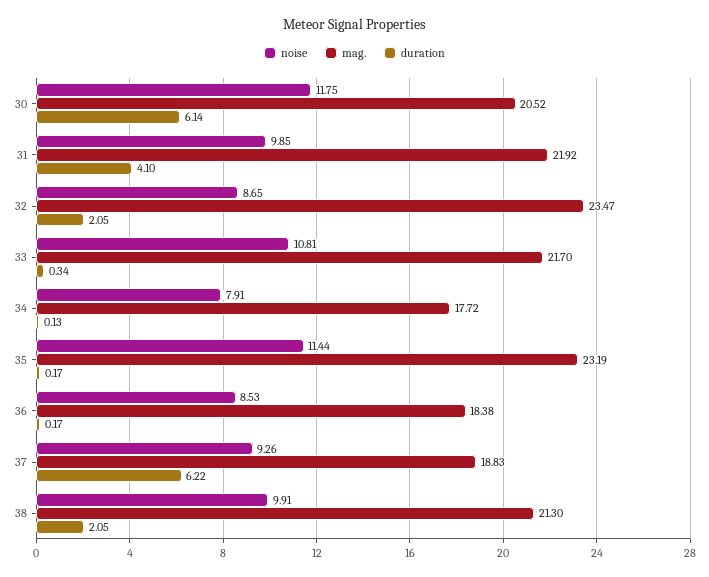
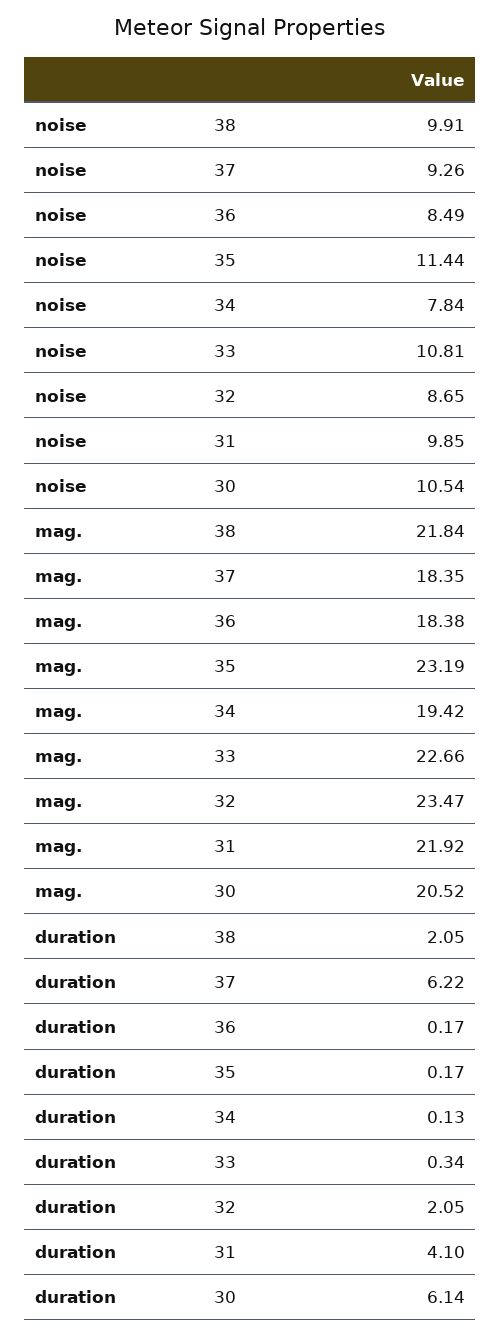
  {
    "noise": {
-     "30": 11.75,
+     "30": 10.54,
      "31": 9.85,
      "32": 8.65,
      "33": 10.81,
-     "34": 7.91,
+     "34": 7.84,
      "35": 11.44,
-     "36": 8.53,
+     "36": 8.49,
      "37": 9.26,
      "38": 9.91
    },
    "mag.": {
      "30": 20.52,
      "31": 21.92,
      "32": 23.47,
-     "33": 21.7,
+     "33": 22.66,
-     "34": 17.72,
+     "34": 19.42,
      "35": 23.19,
      "36": 18.38,
-     "37": 18.83,
+     "37": 18.35,
-     "38": 21.3
+     "38": 21.84
    },
    "duration": {
      "30": 6.14,
      "31": 4.1,
      "32": 2.05,
      "33": 0.34,
      "34": 0.13,
      "35": 0.17,
      "36": 0.17,
      "37": 6.22,
      "38": 2.05
    }
  }

